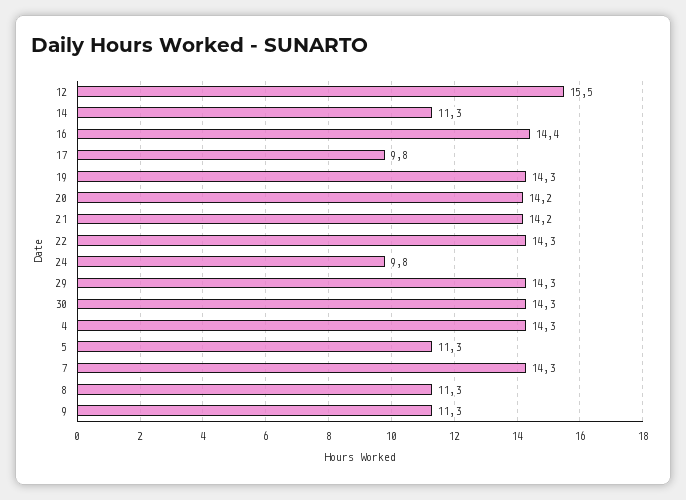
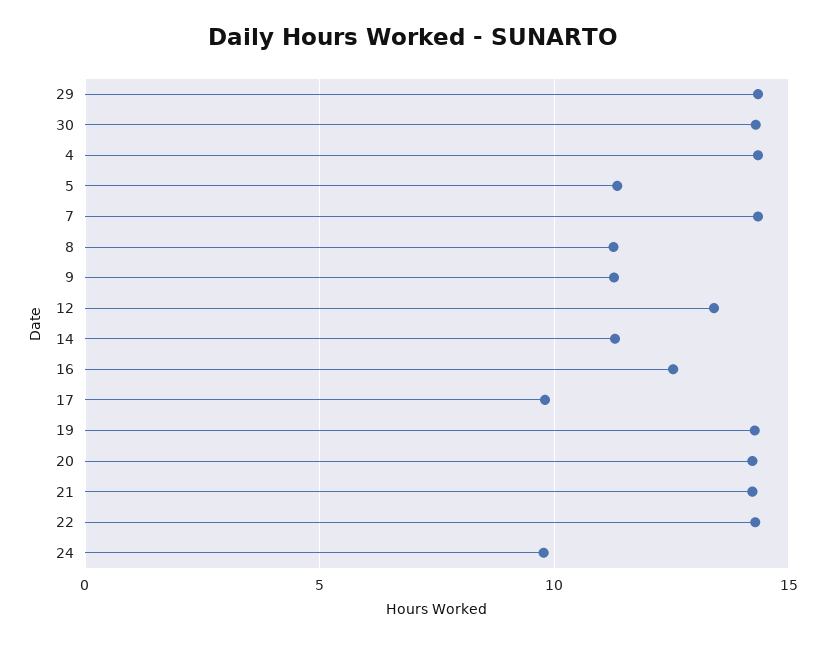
  {
-   "12": 15.5,
+   "12": 13.5,
    "14": 11.3,
-   "16": 14.4,
+   "16": 12.5,
    "17": 9.8,
    "19": 14.3,
    "20": 14.2,
    "21": 14.2,
    "22": 14.3,
    "24": 9.8,
    "29": 14.3,
    "30": 14.3,
    "4": 14.3,
    "5": 11.3,
    "7": 14.3,
    "8": 11.3,
    "9": 11.3
  }

